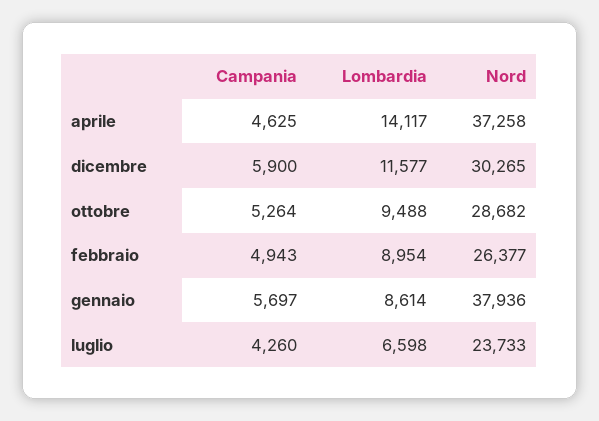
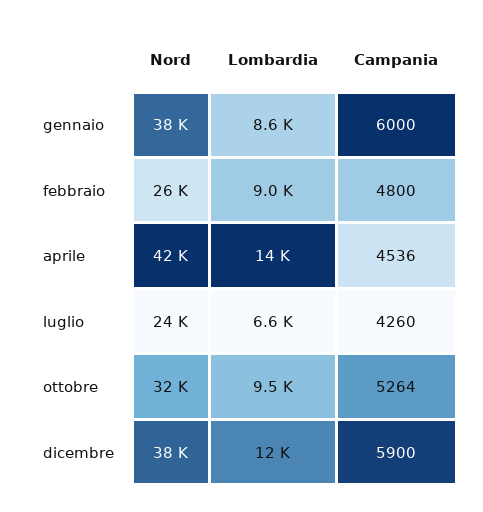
  {
    "Campania": {
-     "aprile": 4625,
+     "aprile": 4536,
      "dicembre": 5900,
      "ottobre": 5264,
-     "febbraio": 4943,
+     "febbraio": 4800,
-     "gennaio": 5697,
+     "gennaio": 6000,
      "luglio": 4260
    },
    "Lombardia": {
      "aprile": 14117,
      "dicembre": 11577,
      "ottobre": 9488,
      "febbraio": 8954,
      "gennaio": 8614,
      "luglio": 6598
    },
    "Nord": {
-     "aprile": 37258,
+     "aprile": 42000,
-     "dicembre": 30265,
+     "dicembre": 38000,
-     "ottobre": 28682,
+     "ottobre": 32000,
      "febbraio": 26377,
      "gennaio": 37936,
      "luglio": 23733
    }
  }

